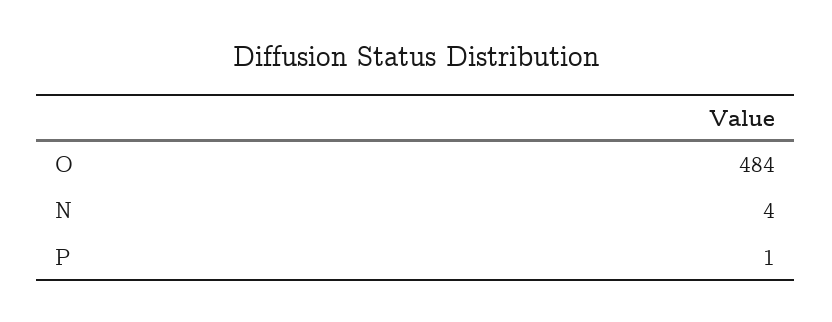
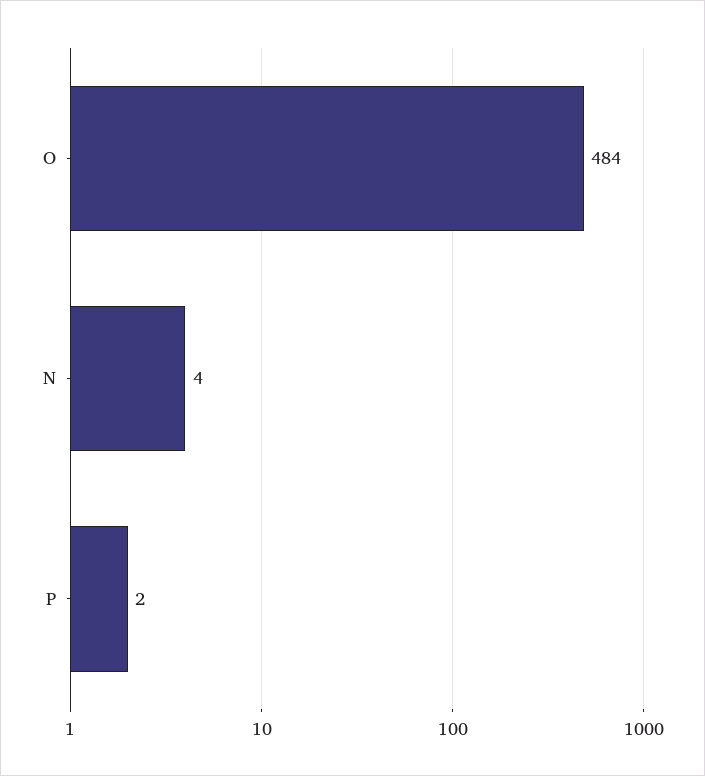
  {
    "O": 484,
    "N": 4,
-   "P": 1
+   "P": 2
  }

